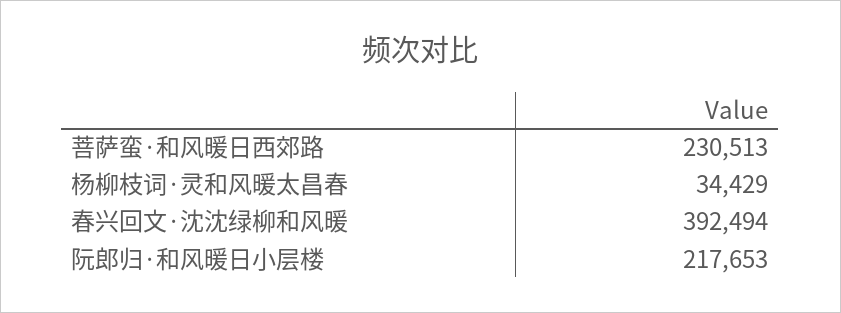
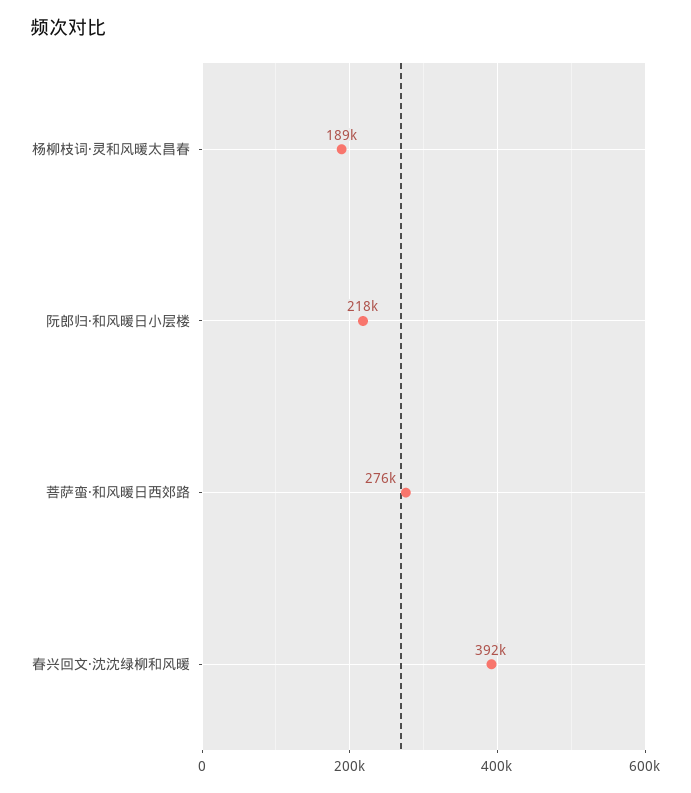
  {
-   "菩萨蛮·和风暖日西郊路": 230513,
+   "菩萨蛮·和风暖日西郊路": 276000,
-   "杨柳枝词·灵和风暖太昌春": 34429,
+   "杨柳枝词·灵和风暖太昌春": 189000,
    "春兴回文·沈沈绿柳和风暖": 392494,
    "阮郎归·和风暖日小层楼": 217653
  }

